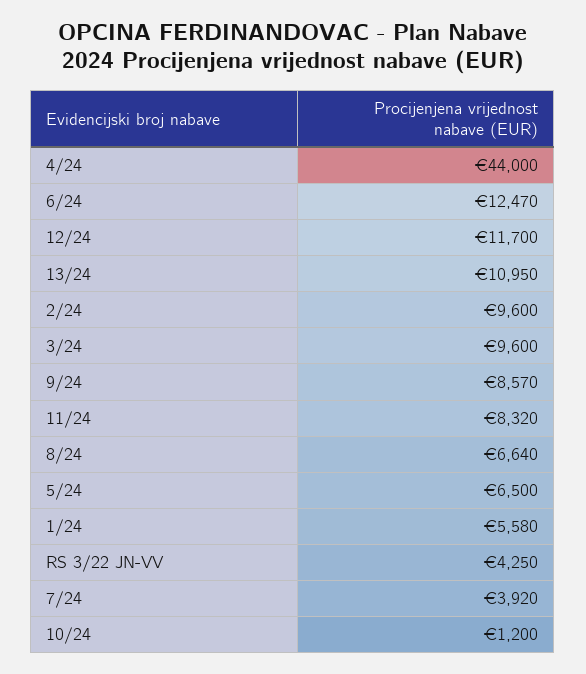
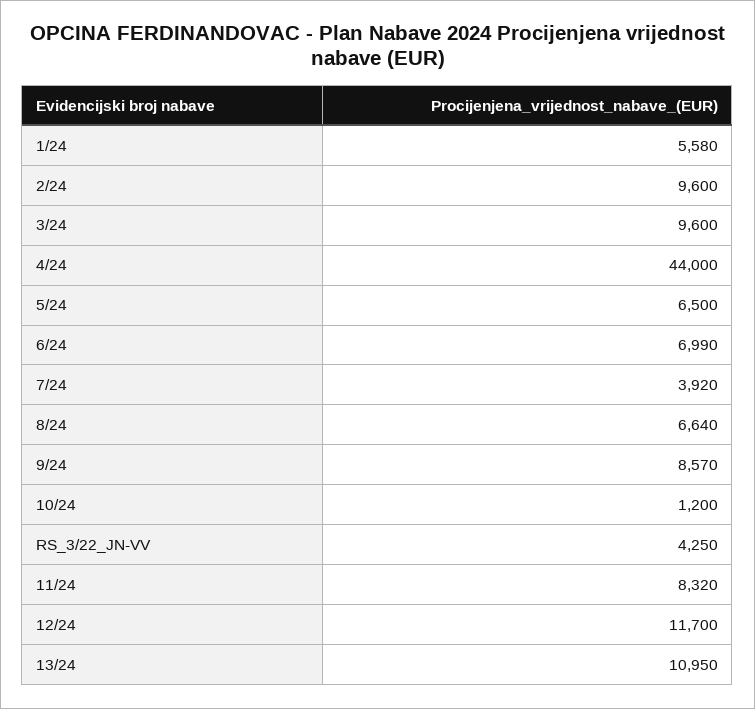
  {
    "4/24": 44000,
-   "6/24": 12470,
+   "6/24": 6990,
    "12/24": 11700,
    "13/24": 10950,
    "2/24": 9600,
    "3/24": 9600,
    "9/24": 8570,
    "11/24": 8320,
    "8/24": 6640,
    "5/24": 6500,
    "1/24": 5580,
    "RS 3/22 JN-VV": 4250,
    "7/24": 3920,
    "10/24": 1200
  }

